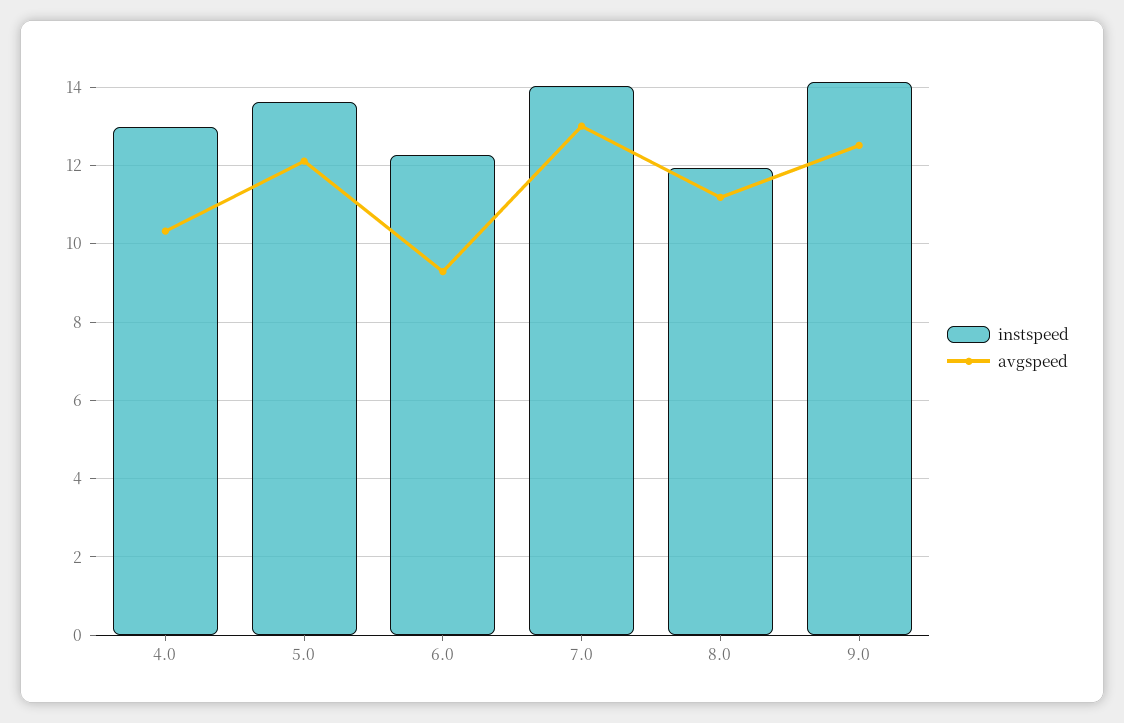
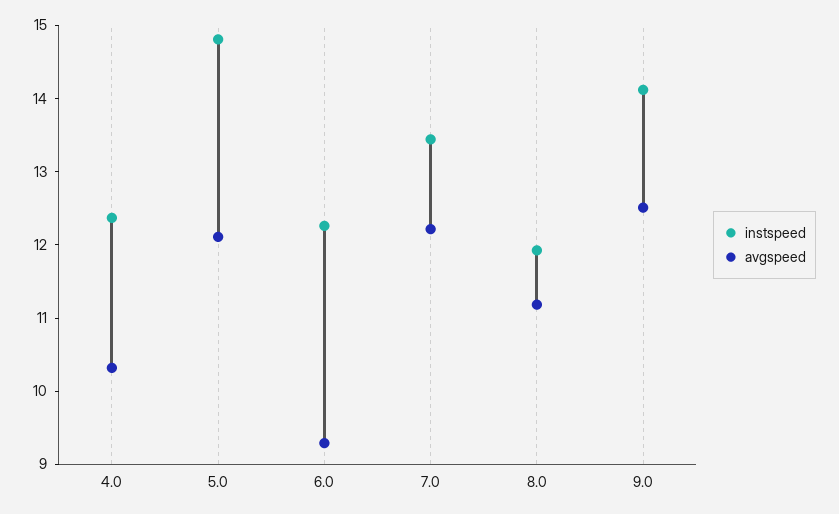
  {
    "instspeed": {
-     "4.0": 13,
+     "4.0": 12.4,
-     "5.0": 13.6,
+     "5.0": 14.8,
      "6.0": 12.2,
-     "7.0": 14,
+     "7.0": 13.4,
      "8.0": 12,
      "9.0": 14.2
    },
    "avgspeed": {
      "4.0": 10.4,
      "5.0": 12.2,
      "6.0": 9.2,
-     "7.0": 13,
+     "7.0": 12.2,
      "8.0": 11.2,
      "9.0": 12.6
    }
  }

